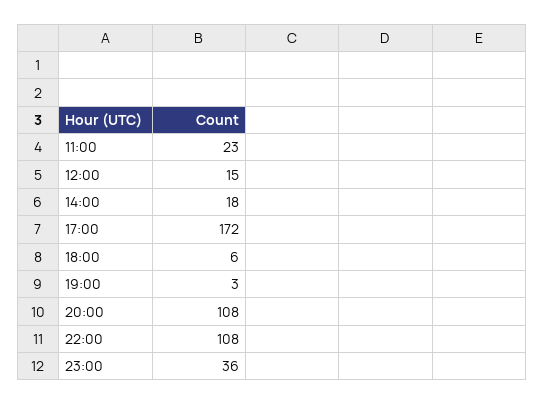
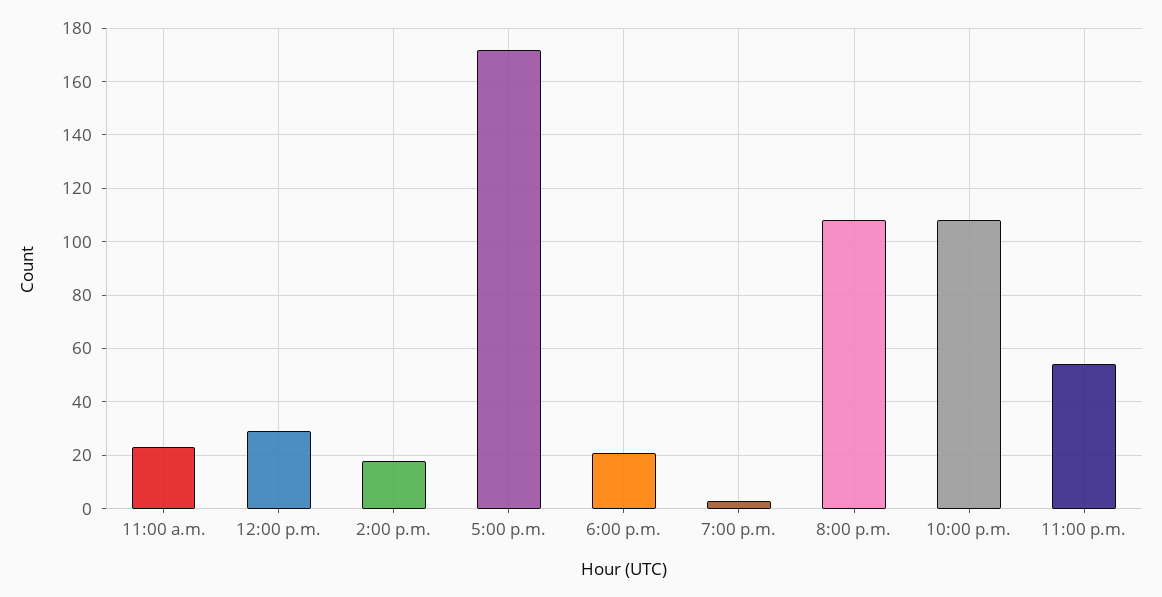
  {
    "11:00": 23,
-   "12:00": 15,
+   "12:00": 30,
    "14:00": 18,
    "17:00": 172,
-   "18:00": 6,
+   "18:00": 20,
    "19:00": 3,
    "20:00": 108,
    "22:00": 108,
-   "23:00": 36
+   "23:00": 55
  }

